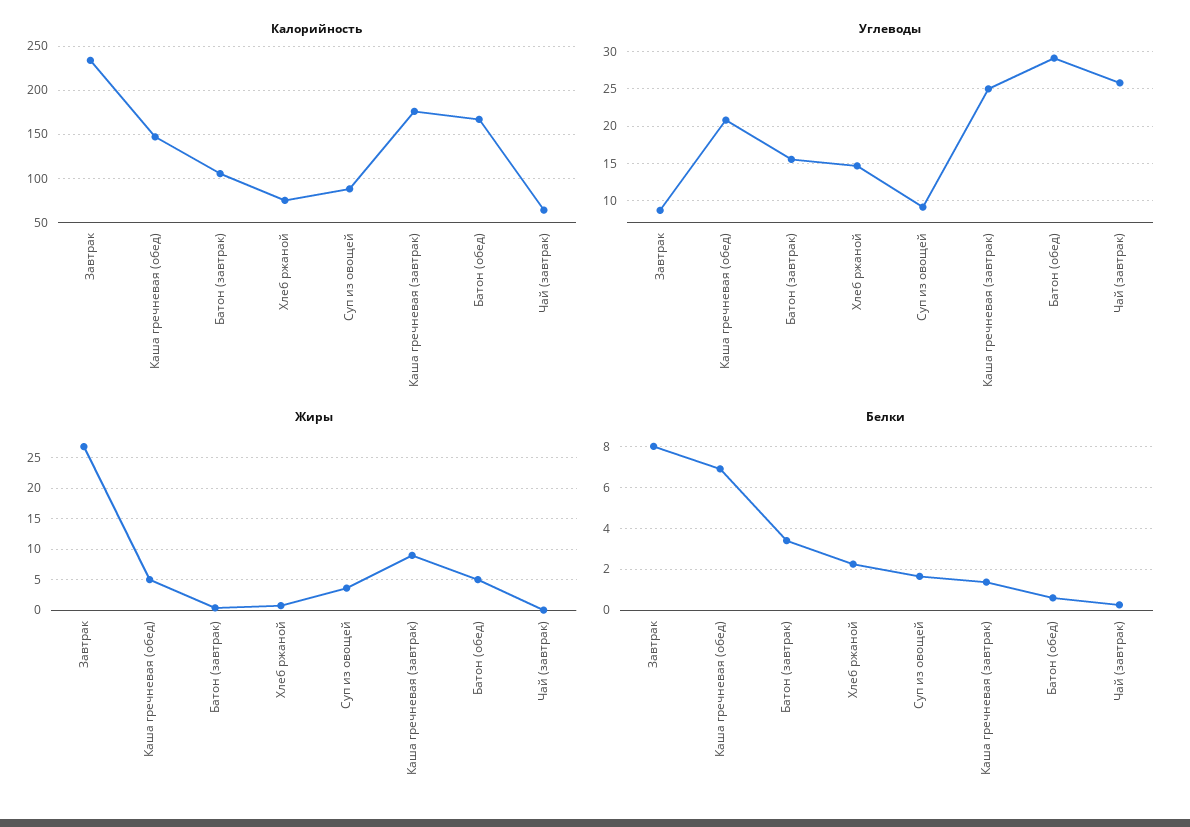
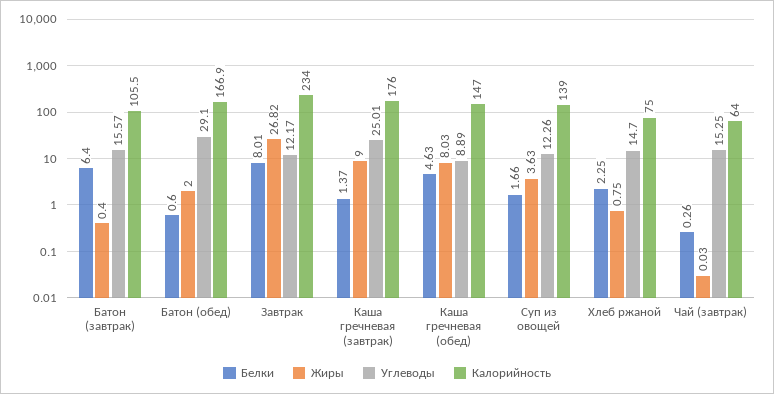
  {
    "Калорийность": {
      "Завтрак": 234,
      "Каша гречневая (обед)": 147,
      "Батон (завтрак)": 105.5,
      "Хлеб ржаной": 75,
-     "Суп из овощей": 90,
+     "Суп из овощей": 139,
      "Каша гречневая (завтрак)": 176,
      "Батон (обед)": 166.9,
      "Чай (завтрак)": 64
    },
    "Углеводы": {
-     "Завтрак": 9,
+     "Завтрак": 12.17,
-     "Каша гречневая (обед)": 21,
+     "Каша гречневая (обед)": 8.89,
      "Батон (завтрак)": 15.57,
      "Хлеб ржаной": 14.7,
-     "Суп из овощей": 9,
+     "Суп из овощей": 12.26,
      "Каша гречневая (завтрак)": 25.01,
      "Батон (обед)": 29.1,
-     "Чай (завтрак)": 26
+     "Чай (завтрак)": 15.25
    },
    "Жиры": {
      "Завтрак": 26.82,
-     "Каша гречневая (обед)": 5,
+     "Каша гречневая (обед)": 8.03,
      "Батон (завтрак)": 0.4,
      "Хлеб ржаной": 0.75,
      "Суп из овощей": 3.63,
      "Каша гречневая (завтрак)": 9,
-     "Батон (обед)": 5,
+     "Батон (обед)": 2,
      "Чай (завтрак)": 0.03
    },
    "Белки": {
      "Завтрак": 8.01,
-     "Каша гречневая (обед)": 7,
+     "Каша гречневая (обед)": 4.63,
-     "Батон (завтрак)": 3.5,
+     "Батон (завтрак)": 6.4,
      "Хлеб ржаной": 2.25,
      "Суп из овощей": 1.66,
      "Каша гречневая (завтрак)": 1.37,
      "Батон (обед)": 0.6,
      "Чай (завтрак)": 0.26
    }
  }

